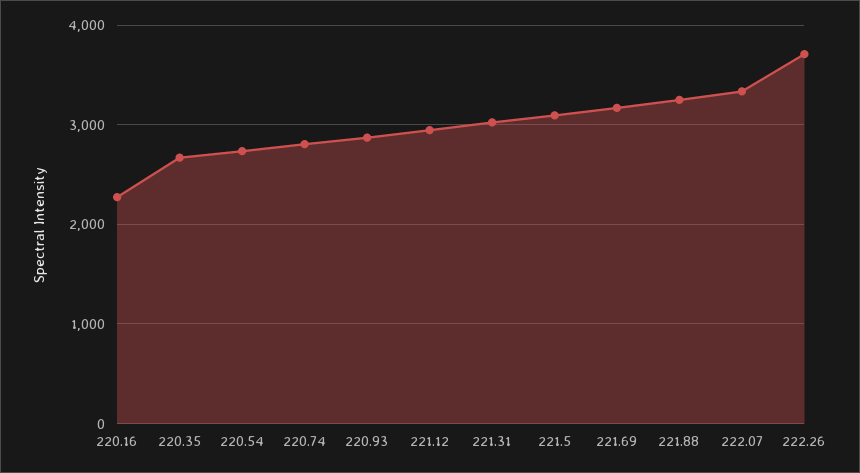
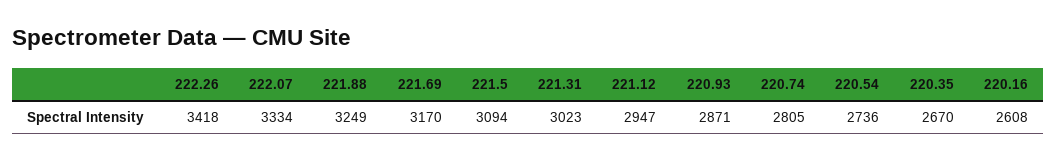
  {
-   "220.16": 2300,
+   "220.16": 2608,
    "220.35": 2670,
    "220.54": 2736,
    "220.74": 2805,
    "220.93": 2871,
    "221.12": 2947,
    "221.31": 3023,
    "221.5": 3094,
    "221.69": 3170,
    "221.88": 3249,
    "222.07": 3334,
-   "222.26": 3700
+   "222.26": 3418
  }

